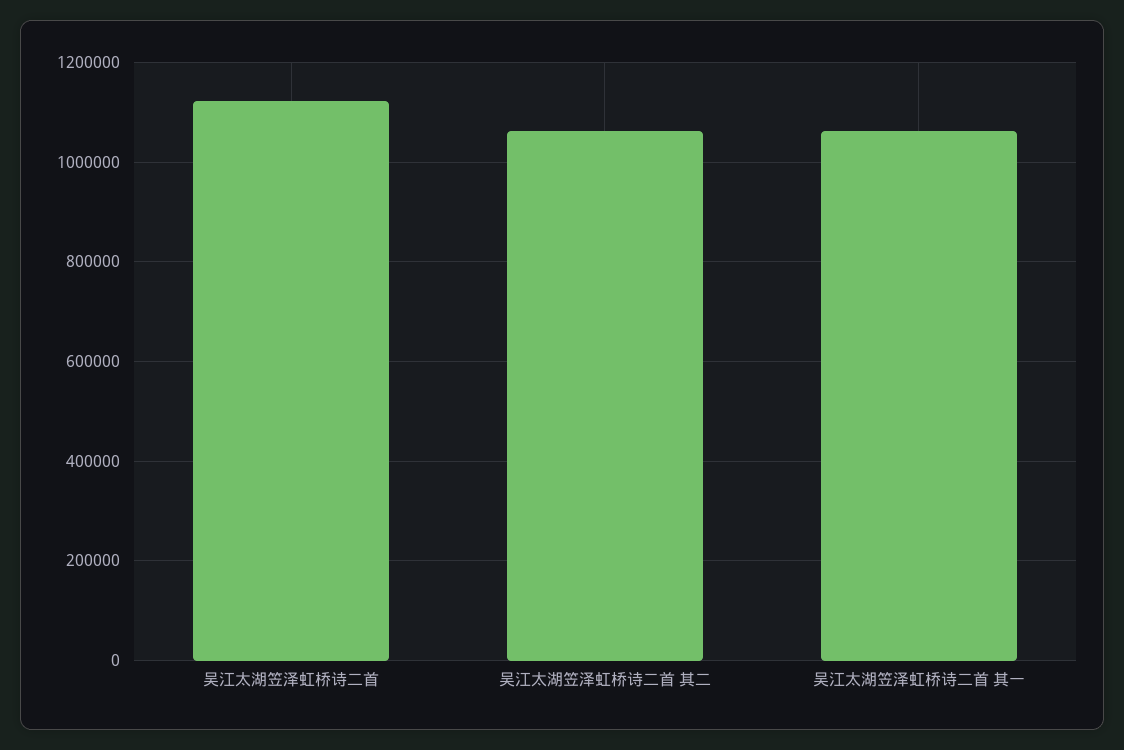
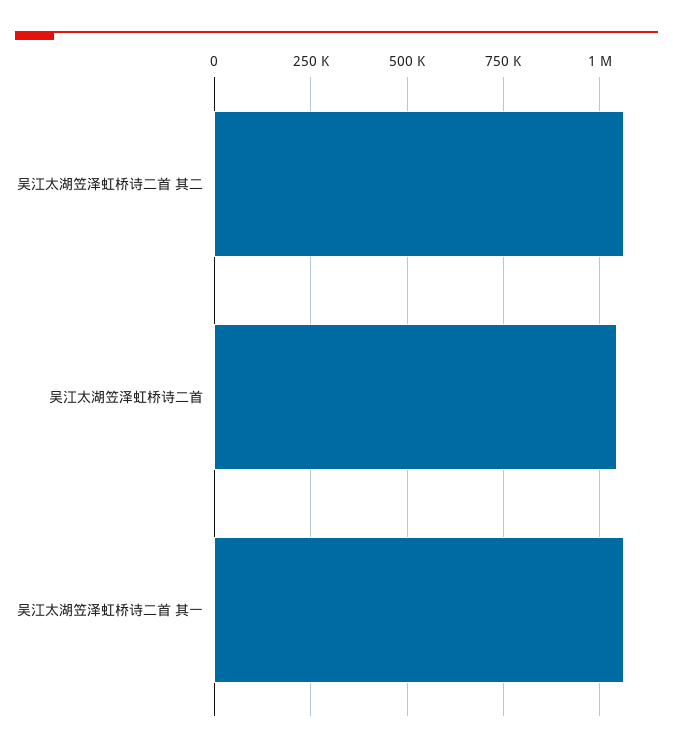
  {
-   "吴江太湖笠泽虹桥诗二首": 1120000,
+   "吴江太湖笠泽虹桥诗二首": 1050000,
    "吴江太湖笠泽虹桥诗二首 其二": 1060000,
    "吴江太湖笠泽虹桥诗二首 其一": 1060000
  }

